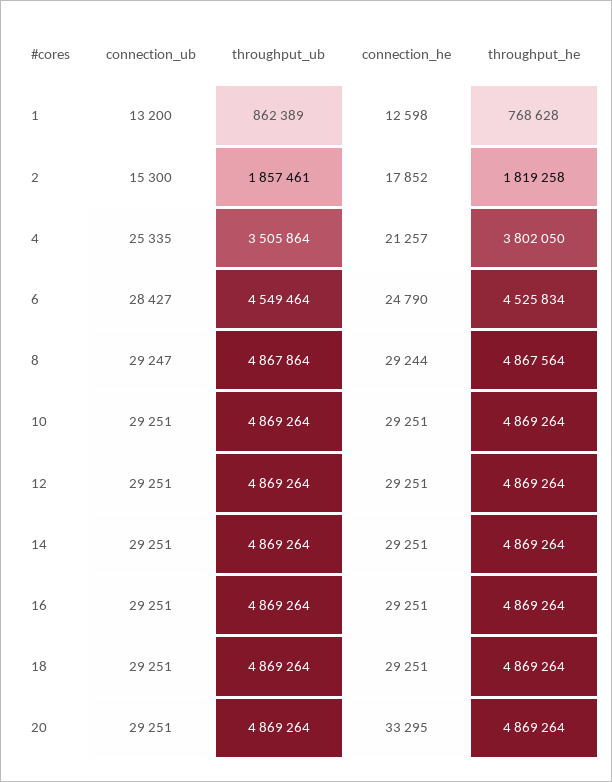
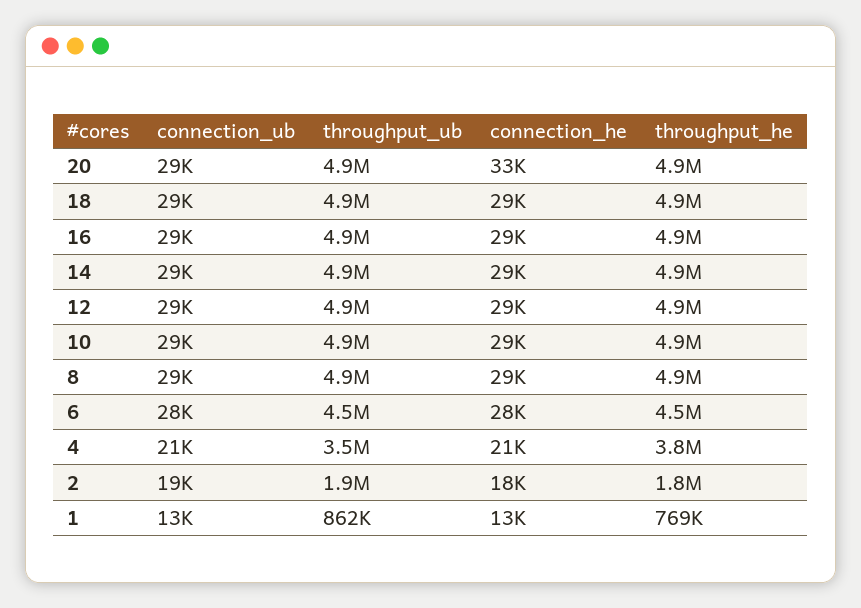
  {
    "connection_ub": {
      "1": 13200,
-     "2": 15300,
+     "2": 19000,
-     "4": 25335,
+     "4": 21000,
      "6": 28427,
      "8": 29247,
      "10": 29251,
      "12": 29251,
      "14": 29251,
      "16": 29251,
      "18": 29251,
      "20": 29251
    },
    "throughput_ub": {
      "1": 862389,
      "2": 1857461,
      "4": 3505864,
      "6": 4549464,
      "8": 4867864,
      "10": 4869264,
      "12": 4869264,
      "14": 4869264,
      "16": 4869264,
      "18": 4869264,
      "20": 4869264
    },
    "connection_he": {
      "1": 12598,
      "2": 17852,
      "4": 21257,
-     "6": 24790,
+     "6": 28000,
      "8": 29244,
      "10": 29251,
      "12": 29251,
      "14": 29251,
      "16": 29251,
      "18": 29251,
      "20": 33295
    },
    "throughput_he": {
      "1": 768628,
      "2": 1819258,
      "4": 3802050,
      "6": 4525834,
      "8": 4867564,
      "10": 4869264,
      "12": 4869264,
      "14": 4869264,
      "16": 4869264,
      "18": 4869264,
      "20": 4869264
    }
  }

